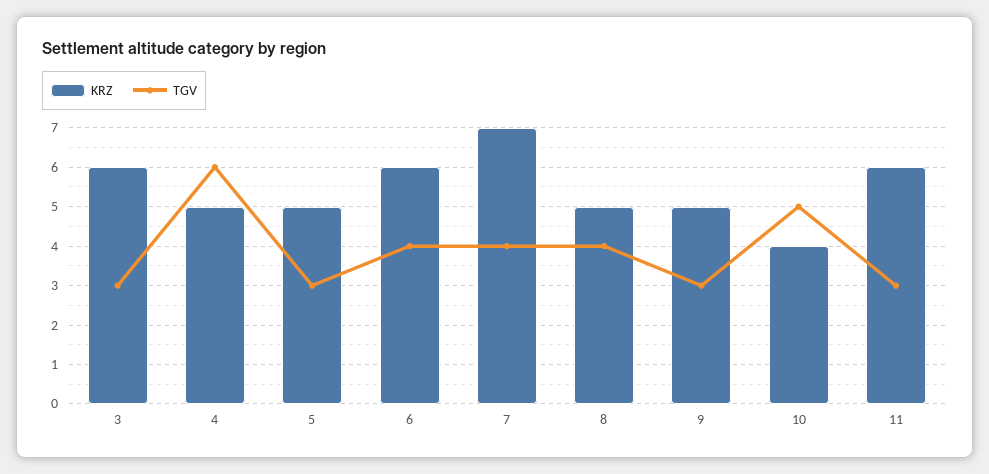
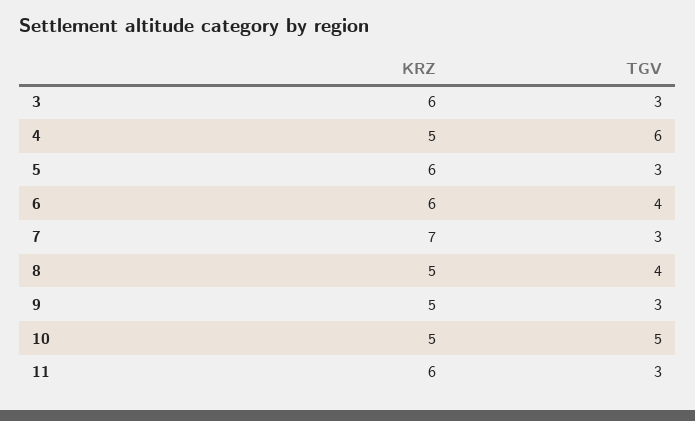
  {
    "KRZ": {
      "3": 6,
      "4": 5,
-     "5": 5,
+     "5": 6,
      "6": 6,
      "7": 7,
      "8": 5,
      "9": 5,
-     "10": 4,
+     "10": 5,
      "11": 6
    },
    "TGV": {
      "3": 3,
      "4": 6,
      "5": 3,
      "6": 4,
-     "7": 4,
+     "7": 3,
      "8": 4,
      "9": 3,
      "10": 5,
      "11": 3
    }
  }

